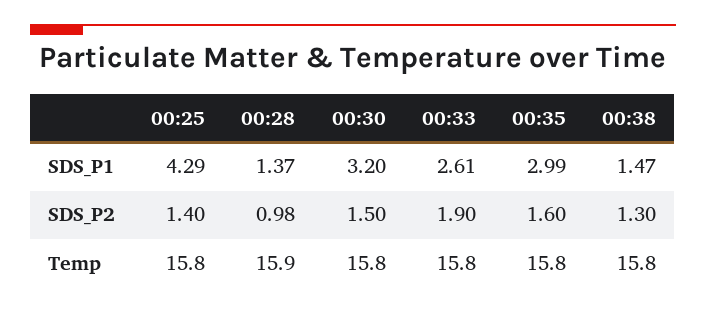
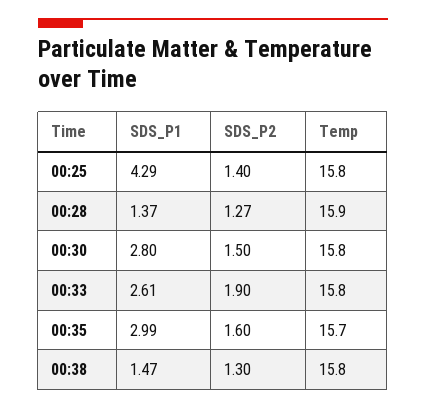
  {
    "00:25": {
      "SDS_P1": 4.29,
      "SDS_P2": 1.4,
      "Temp": 15.8
    },
    "00:28": {
      "SDS_P1": 1.37,
-     "SDS_P2": 0.98,
+     "SDS_P2": 1.27,
      "Temp": 15.9
    },
    "00:30": {
-     "SDS_P1": 3.2,
+     "SDS_P1": 2.8,
      "SDS_P2": 1.5,
      "Temp": 15.8
    },
    "00:33": {
      "SDS_P1": 2.61,
      "SDS_P2": 1.9,
      "Temp": 15.8
    },
    "00:35": {
      "SDS_P1": 2.99,
      "SDS_P2": 1.6,
-     "Temp": 15.8
+     "Temp": 15.7
    },
    "00:38": {
      "SDS_P1": 1.47,
      "SDS_P2": 1.3,
      "Temp": 15.8
    }
  }

